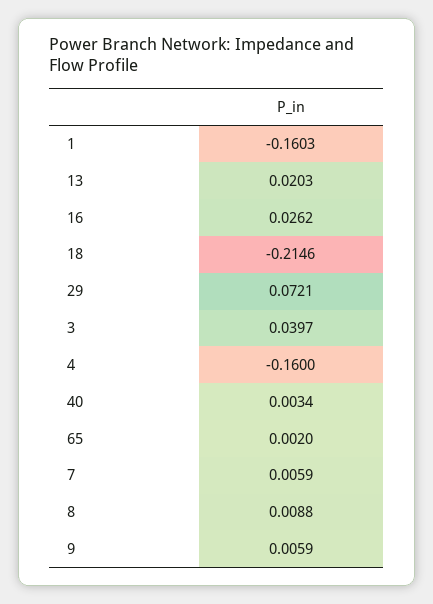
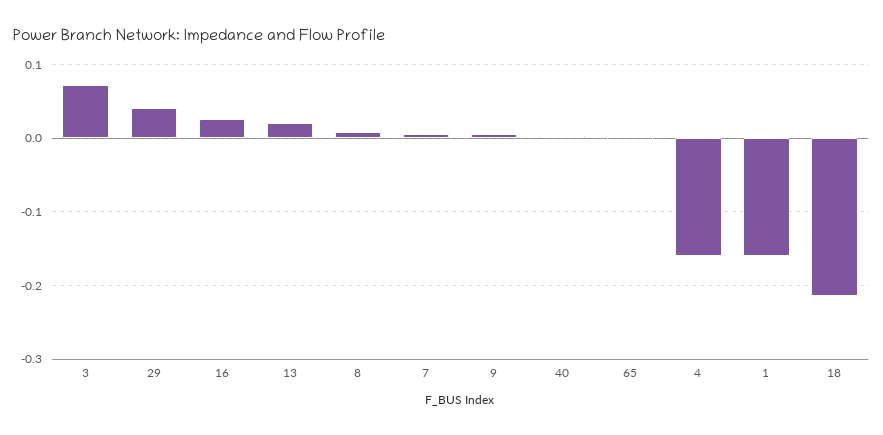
  {
    "1": -0.1603,
    "13": 0.0203,
    "16": 0.0262,
    "18": -0.2146,
-   "29": 0.0721,
+   "29": 0.04,
-   "3": 0.0397,
+   "3": 0.07,
    "4": -0.16,
    "40": 0.0034,
    "65": 0.002,
    "7": 0.0059,
    "8": 0.0088,
    "9": 0.0059
  }

